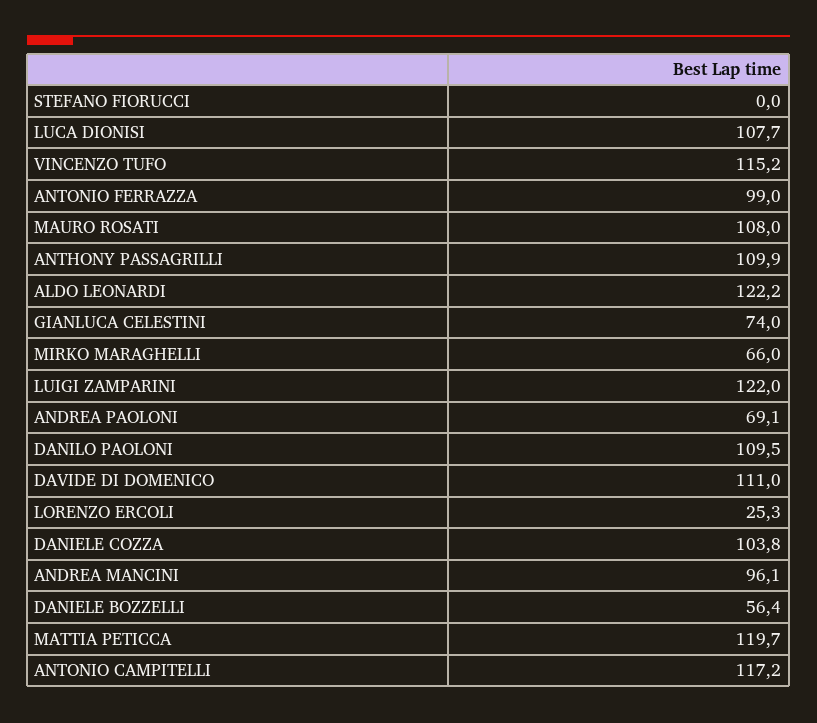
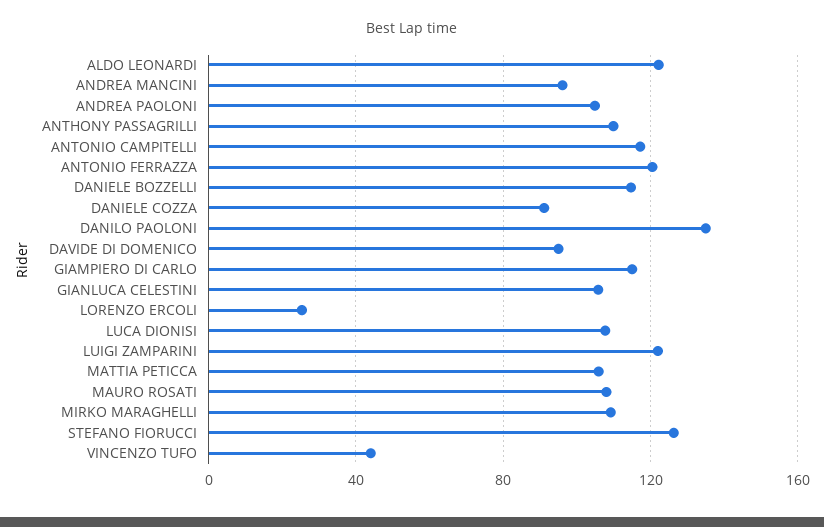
  {
-   "STEFANO FIORUCCI": 0,
+   "STEFANO FIORUCCI": 125,
    "LUCA DIONISI": 107.7,
-   "VINCENZO TUFO": 115.2,
+   "VINCENZO TUFO": 45,
-   "ANTONIO FERRAZZA": 99,
+   "ANTONIO FERRAZZA": 120,
    "MAURO ROSATI": 108,
    "ANTHONY PASSAGRILLI": 109.9,
    "ALDO LEONARDI": 122.2,
-   "GIANLUCA CELESTINI": 74,
+   "GIANLUCA CELESTINI": 105,
-   "MIRKO MARAGHELLI": 66,
+   "MIRKO MARAGHELLI": 110,
    "LUIGI ZAMPARINI": 122,
-   "ANDREA PAOLONI": 69.1,
+   "ANDREA PAOLONI": 105,
-   "DANILO PAOLONI": 109.5,
+   "DANILO PAOLONI": 135,
-   "DAVIDE DI DOMENICO": 111,
+   "DAVIDE DI DOMENICO": 95,
    "LORENZO ERCOLI": 25.3,
-   "DANIELE COZZA": 103.8,
+   "DANIELE COZZA": 90,
    "ANDREA MANCINI": 96.1,
-   "DANIELE BOZZELLI": 56.4,
+   "DANIELE BOZZELLI": 115,
-   "MATTIA PETICCA": 119.7,
+   "MATTIA PETICCA": 105,
-   "ANTONIO CAMPITELLI": 117.2
+   "ANTONIO CAMPITELLI": 117.2,
+   "GIAMPIERO DI CARLO": 115
  }

